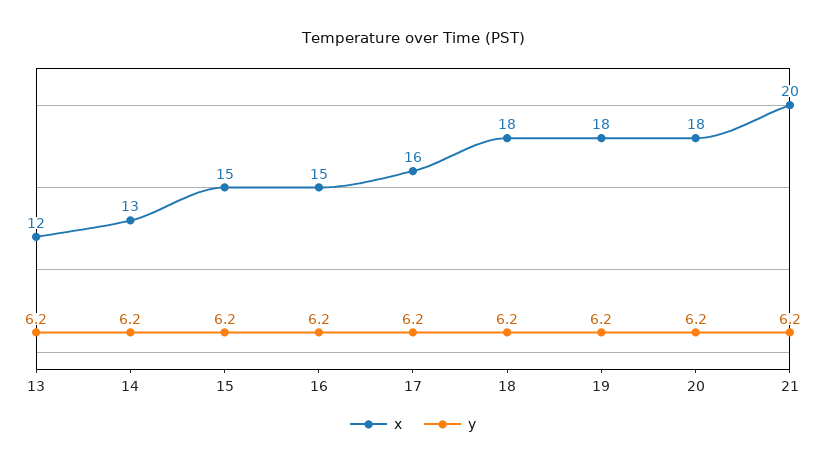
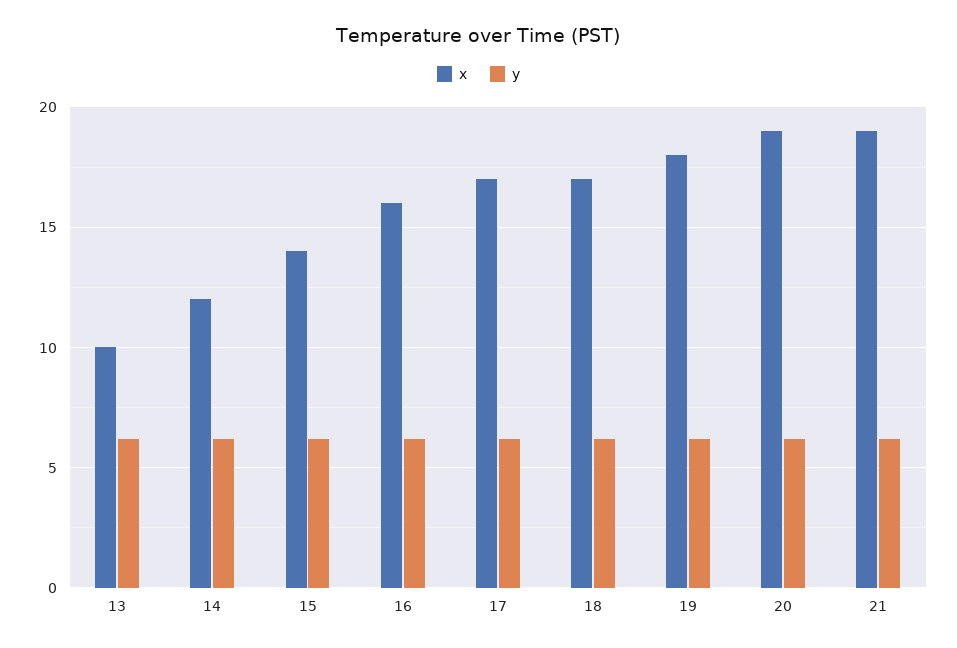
  {
    "x": {
-     "13": 12,
+     "13": 10,
-     "14": 13,
+     "14": 12,
-     "15": 15,
+     "15": 14,
-     "16": 15,
+     "16": 16,
-     "17": 16,
+     "17": 17,
-     "18": 18,
+     "18": 17,
      "19": 18,
-     "20": 18,
+     "20": 19,
-     "21": 20
+     "21": 19
    },
    "y": {
      "13": 6.2,
      "14": 6.2,
      "15": 6.2,
      "16": 6.2,
      "17": 6.2,
      "18": 6.2,
      "19": 6.2,
      "20": 6.2,
      "21": 6.2
    }
  }

